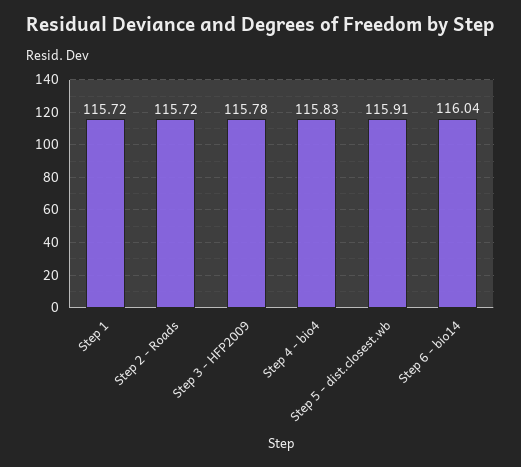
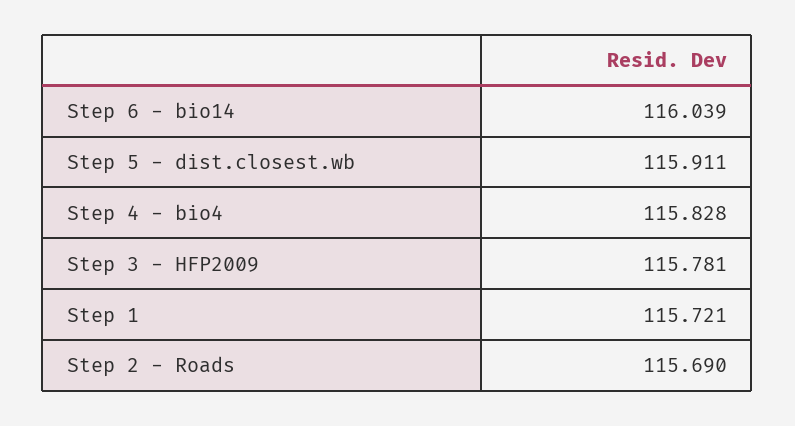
  {
    "Step 1": 115.721,
-   "Step 2 - Roads": 115.72,
+   "Step 2 - Roads": 115.69,
    "Step 3 - HFP2009": 115.781,
    "Step 4 - bio4": 115.828,
    "Step 5 - dist.closest.wb": 115.911,
    "Step 6 - bio14": 116.039
  }

